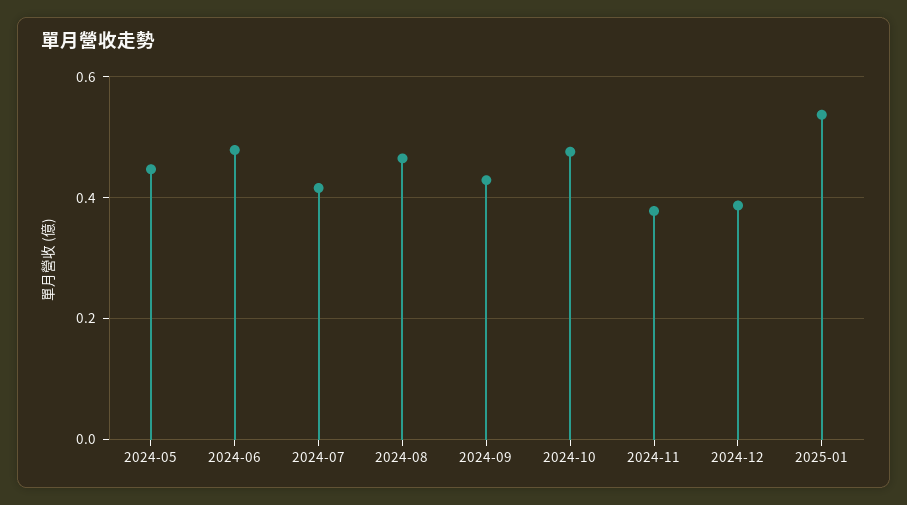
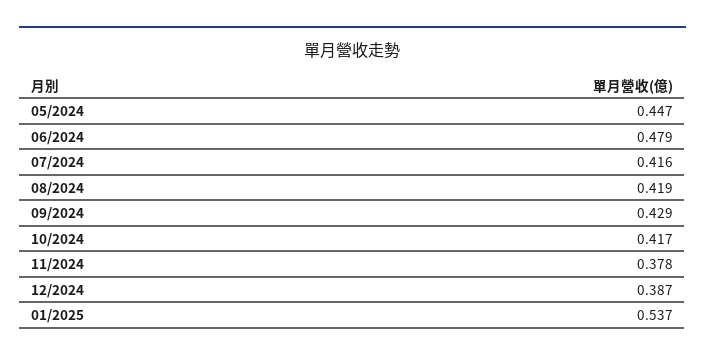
  {
    "2024-05": 0.447,
    "2024-06": 0.479,
    "2024-07": 0.416,
-   "2024-08": 0.46,
+   "2024-08": 0.419,
    "2024-09": 0.429,
-   "2024-10": 0.48,
+   "2024-10": 0.417,
    "2024-11": 0.378,
    "2024-12": 0.387,
    "2025-01": 0.537
  }

